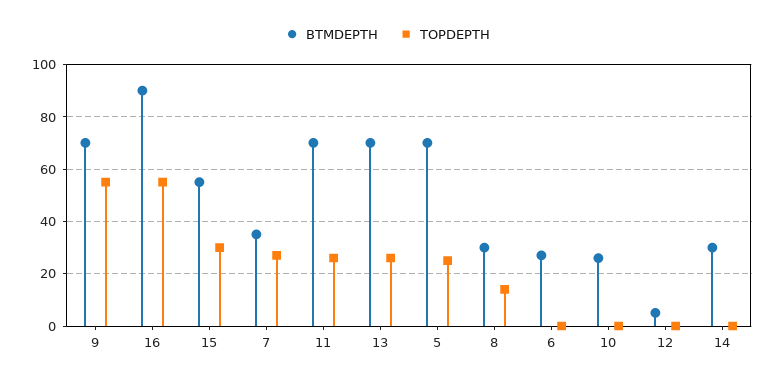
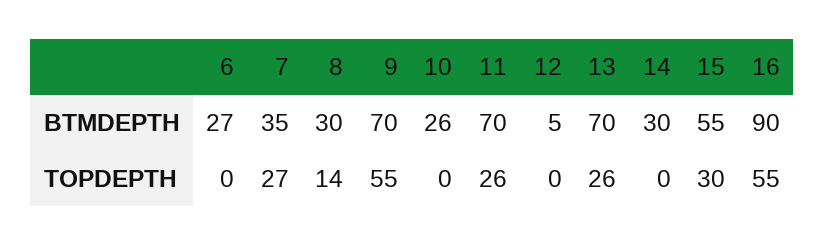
  {
    "BTMDEPTH": {
      "9": 70,
      "16": 90,
      "15": 55,
      "7": 35,
      "11": 70,
      "13": 70,
-     "5": 70,
      "8": 30,
      "6": 27,
      "10": 26,
      "12": 5,
      "14": 30
    },
    "TOPDEPTH": {
      "9": 55,
      "16": 55,
      "15": 30,
      "7": 27,
      "11": 26,
      "13": 26,
-     "5": 25,
      "8": 14,
      "6": 0,
      "10": 0,
      "12": 0,
      "14": 0
    }
  }

